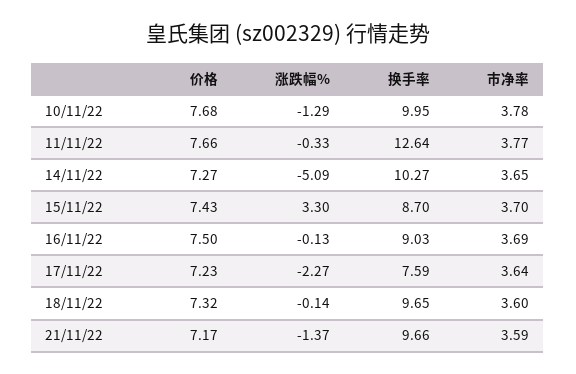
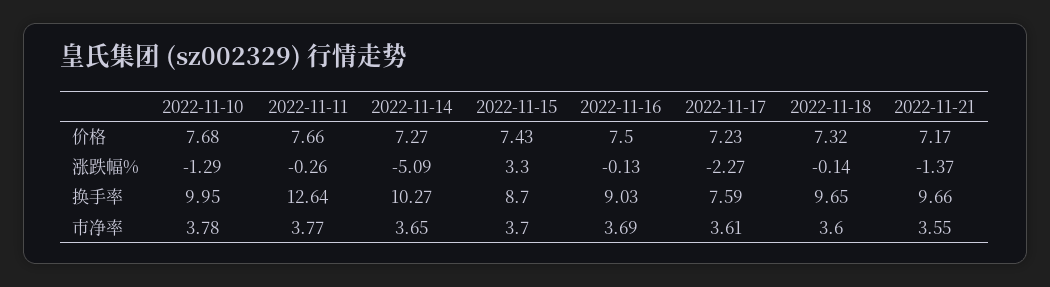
  {
    "价格": {
      "10/11/22": 7.68,
      "11/11/22": 7.66,
      "14/11/22": 7.27,
      "15/11/22": 7.43,
      "16/11/22": 7.5,
      "17/11/22": 7.23,
      "18/11/22": 7.32,
      "21/11/22": 7.17
    },
    "涨跌幅%": {
      "10/11/22": -1.29,
-     "11/11/22": -0.33,
+     "11/11/22": -0.26,
      "14/11/22": -5.09,
      "15/11/22": 3.3,
      "16/11/22": -0.13,
      "17/11/22": -2.27,
      "18/11/22": -0.14,
      "21/11/22": -1.37
    },
    "换手率": {
      "10/11/22": 9.95,
      "11/11/22": 12.64,
      "14/11/22": 10.27,
      "15/11/22": 8.7,
      "16/11/22": 9.03,
      "17/11/22": 7.59,
      "18/11/22": 9.65,
      "21/11/22": 9.66
    },
    "市净率": {
      "10/11/22": 3.78,
      "11/11/22": 3.77,
      "14/11/22": 3.65,
      "15/11/22": 3.7,
      "16/11/22": 3.69,
-     "17/11/22": 3.64,
+     "17/11/22": 3.61,
      "18/11/22": 3.6,
-     "21/11/22": 3.59
+     "21/11/22": 3.55
    }
  }

